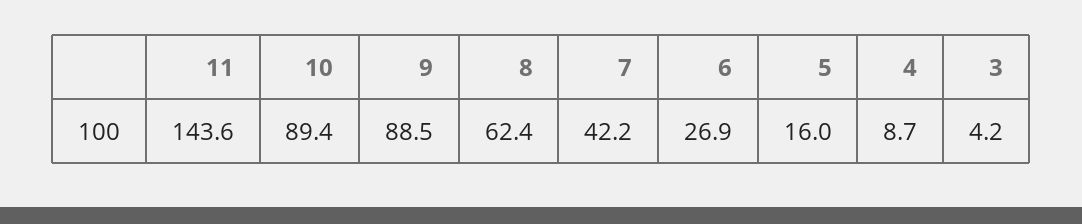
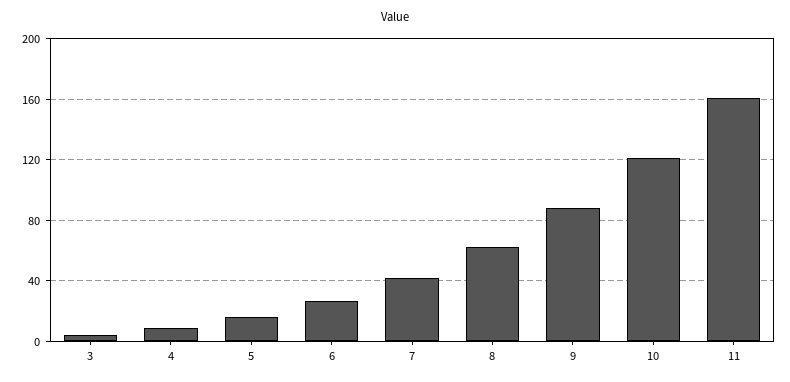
  {
-   "11": 143.6,
+   "11": 160,
-   "10": 89.4,
+   "10": 120,
    "9": 88.5,
    "8": 62.4,
    "7": 42.2,
    "6": 26.9,
    "5": 16,
    "4": 8.7,
    "3": 4.2
  }

